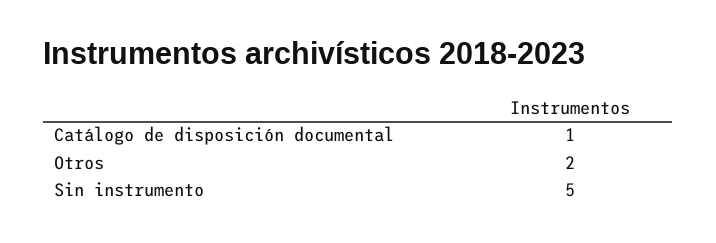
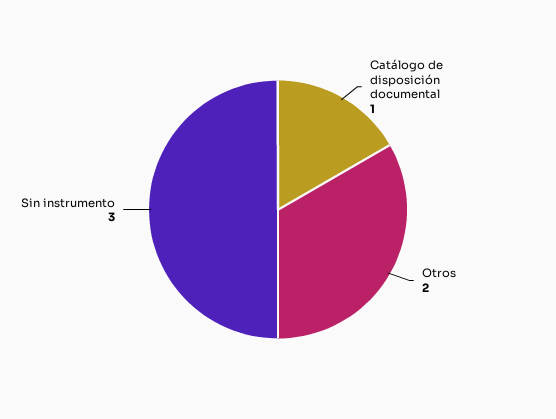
  {
    "Catálogo de disposición documental": 1,
    "Otros": 2,
-   "Sin instrumento": 5
+   "Sin instrumento": 3
  }

